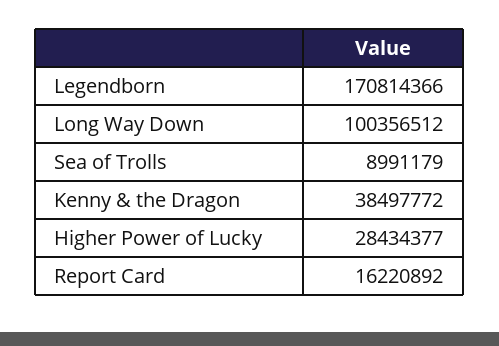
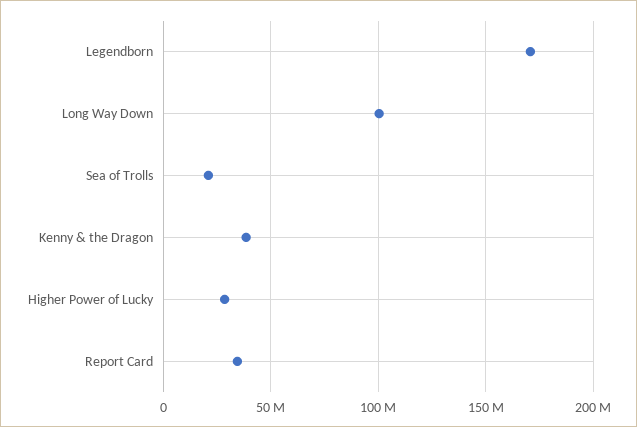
  {
    "Legendborn": 170814366,
    "Long Way Down": 100356512,
-   "Sea of Trolls": 8991179,
+   "Sea of Trolls": 20000000,
    "Kenny & the Dragon": 38497772,
    "Higher Power of Lucky": 28434377,
-   "Report Card": 16220892
+   "Report Card": 35000000
  }

